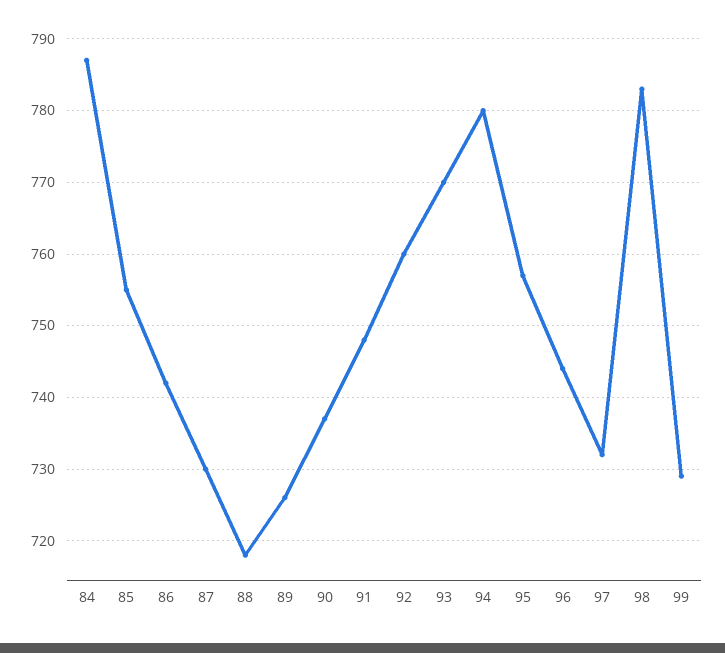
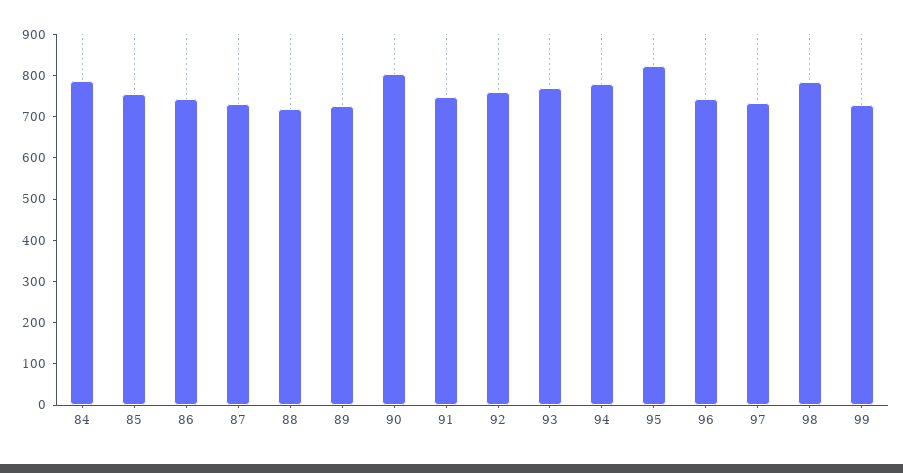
  {
    "84": 787,
    "85": 755,
    "86": 742,
    "87": 730,
    "88": 718,
    "89": 726,
-   "90": 737,
+   "90": 800,
    "91": 748,
    "92": 760,
    "93": 770,
    "94": 780,
-   "95": 757,
+   "95": 820,
    "96": 744,
    "97": 732,
    "98": 783,
    "99": 729
  }

